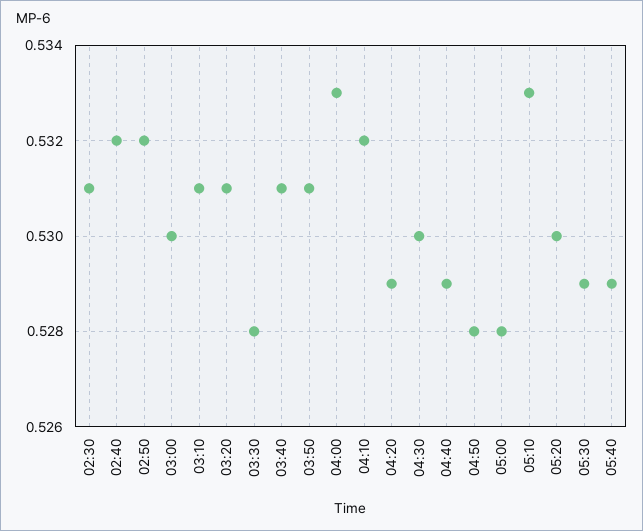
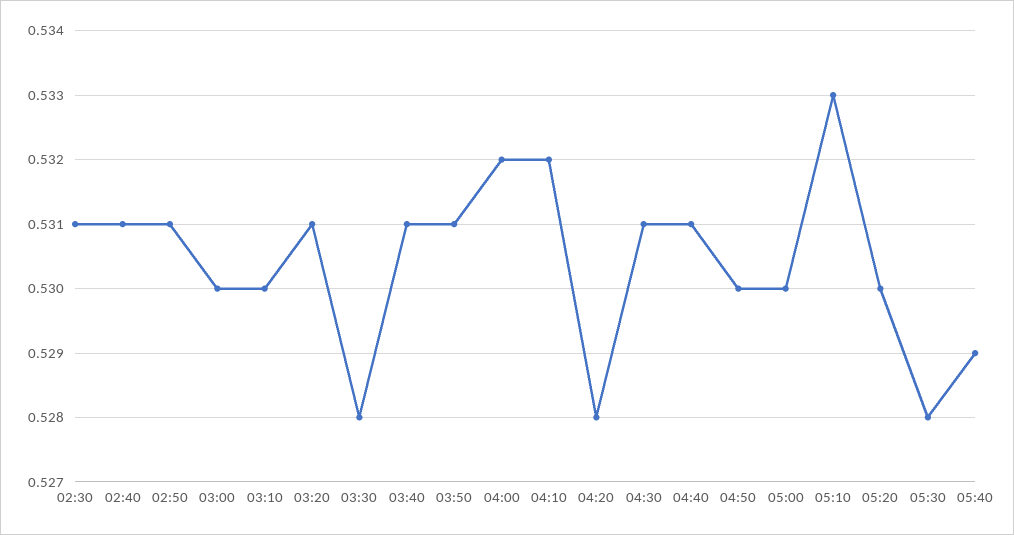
  {
    "02:30": 0.531,
-   "02:40": 0.532,
+   "02:40": 0.531,
-   "02:50": 0.532,
+   "02:50": 0.531,
    "03:00": 0.53,
-   "03:10": 0.531,
+   "03:10": 0.53,
    "03:20": 0.531,
    "03:30": 0.528,
    "03:40": 0.531,
    "03:50": 0.531,
-   "04:00": 0.533,
+   "04:00": 0.532,
    "04:10": 0.532,
-   "04:20": 0.529,
+   "04:20": 0.528,
-   "04:30": 0.53,
+   "04:30": 0.531,
-   "04:40": 0.529,
+   "04:40": 0.531,
-   "04:50": 0.528,
+   "04:50": 0.53,
-   "05:00": 0.528,
+   "05:00": 0.53,
    "05:10": 0.533,
    "05:20": 0.53,
-   "05:30": 0.529,
+   "05:30": 0.528,
    "05:40": 0.529
  }

